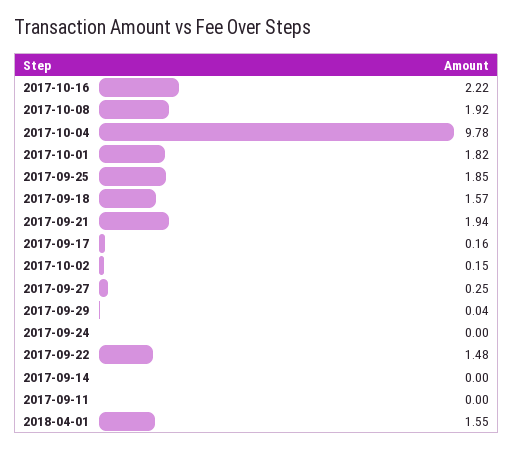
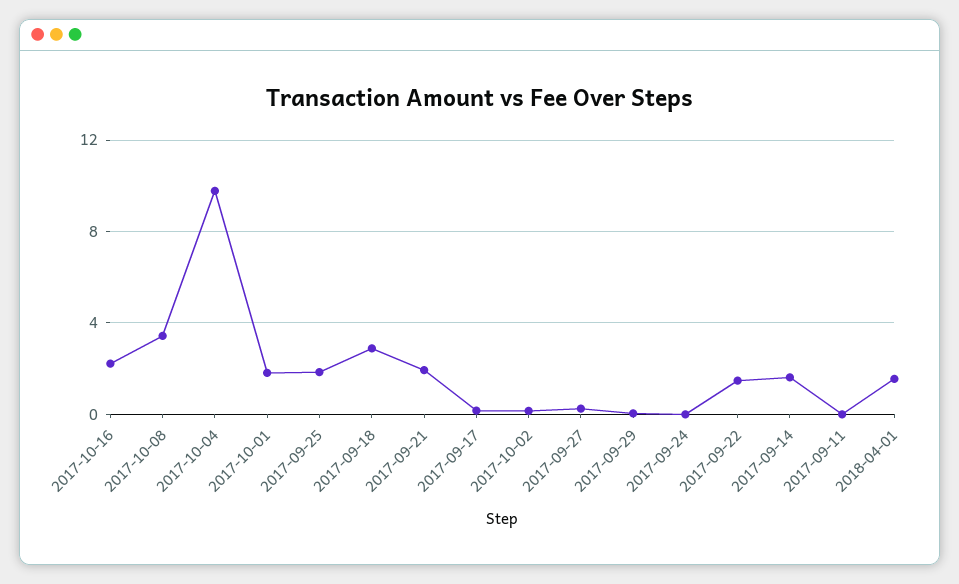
  {
    "2017-10-16": 2.22,
-   "2017-10-08": 1.92,
+   "2017-10-08": 3.5,
    "2017-10-04": 9.78,
    "2017-10-01": 1.82,
    "2017-09-25": 1.85,
-   "2017-09-18": 1.57,
+   "2017-09-18": 3,
    "2017-09-21": 1.94,
    "2017-09-17": 0.16,
    "2017-10-02": 0.15,
    "2017-09-27": 0.25,
    "2017-09-29": 0.04,
    "2017-09-24": 0,
    "2017-09-22": 1.48,
-   "2017-09-14": 0,
+   "2017-09-14": 1.5,
    "2017-09-11": 0,
    "2018-04-01": 1.55
  }

